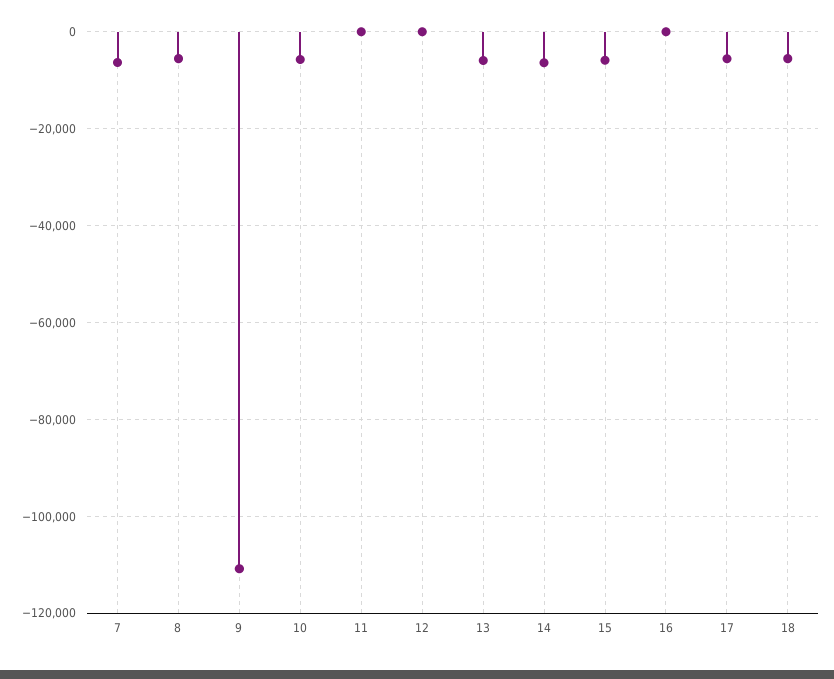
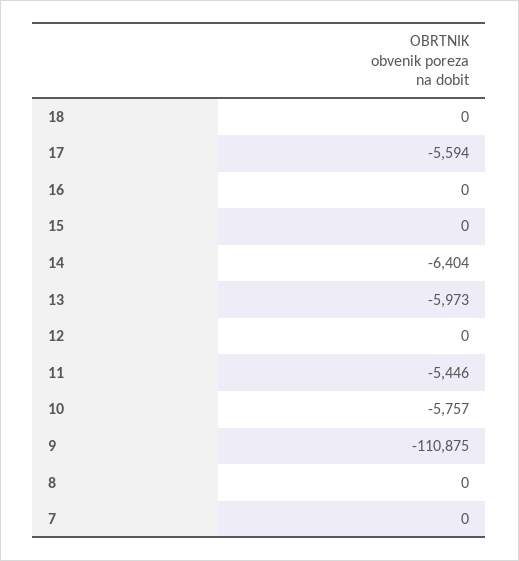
  {
-   "7": -6000,
+   "7": 0,
-   "8": -6000,
+   "8": 0,
    "9": -110875,
    "10": -5757,
-   "11": 0,
+   "11": -5446,
    "12": 0,
    "13": -5973,
    "14": -6404,
-   "15": -6000,
+   "15": 0,
    "16": 0,
    "17": -5594,
-   "18": -6000
+   "18": 0
  }

